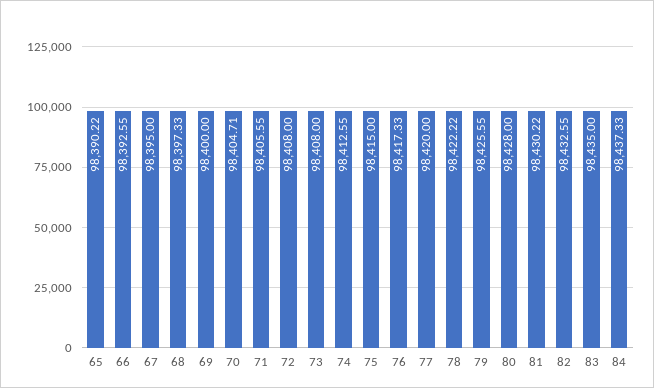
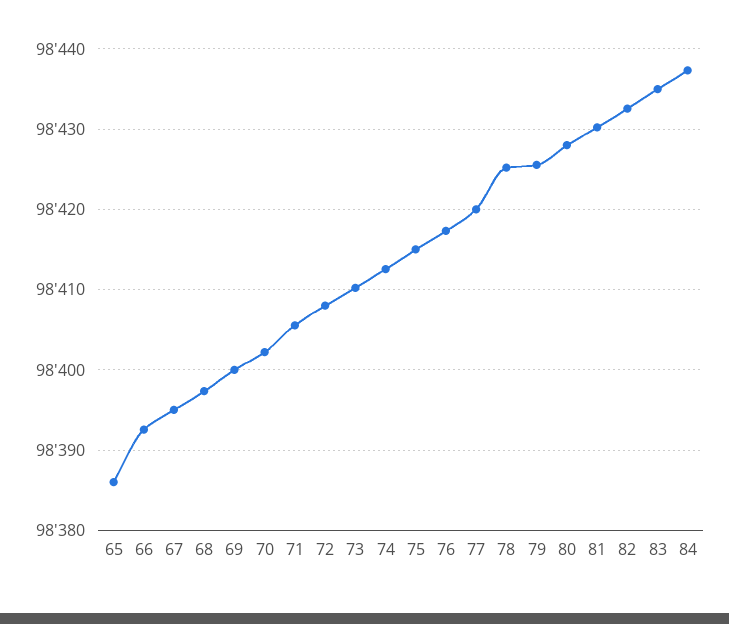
  {
-   "65": 98390.22,
+   "65": 98386,
    "66": 98392.55,
    "67": 98395,
    "68": 98397.33,
    "69": 98400,
-   "70": 98404.71,
+   "70": 98402,
    "71": 98405.55,
    "72": 98408,
-   "73": 98408,
+   "73": 98410,
    "74": 98412.55,
    "75": 98415,
    "76": 98417.33,
    "77": 98420,
-   "78": 98422.22,
+   "78": 98425,
    "79": 98425.55,
    "80": 98428,
    "81": 98430.22,
    "82": 98432.55,
    "83": 98435,
    "84": 98437.33
  }

